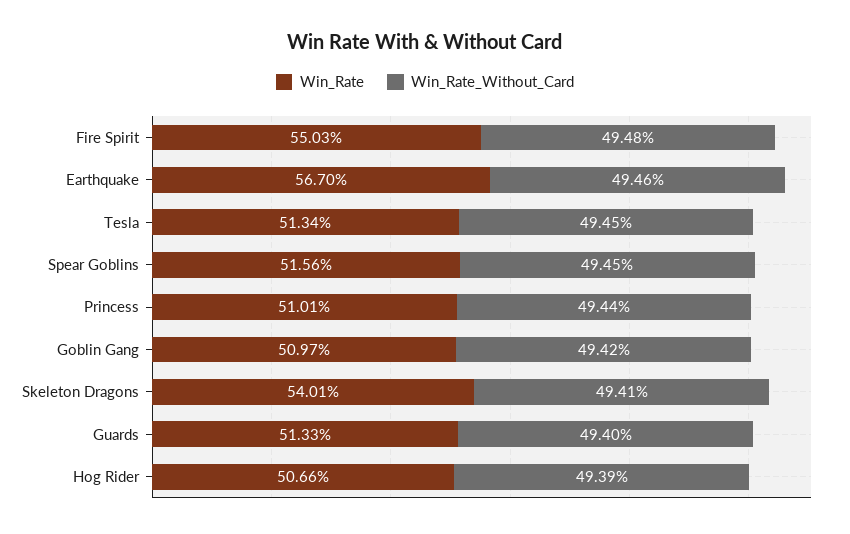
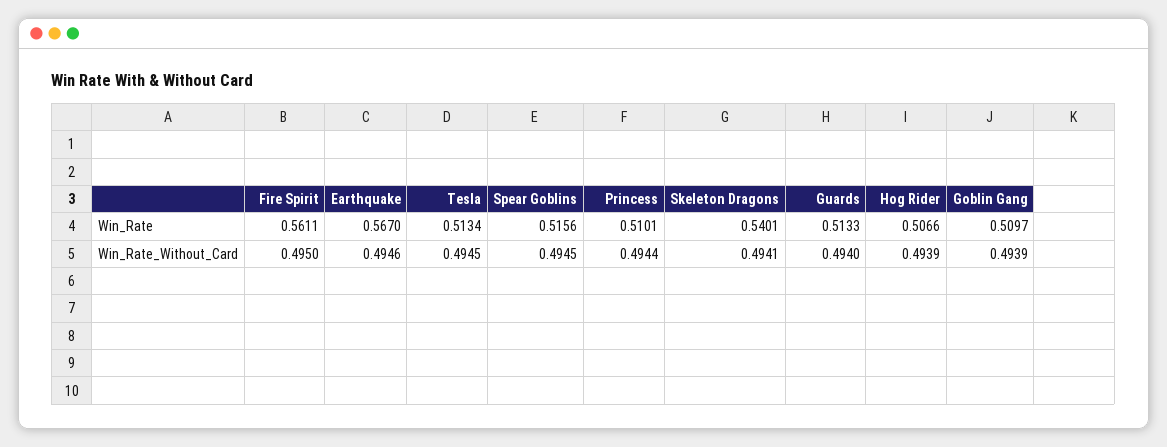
  {
    "Win_Rate": {
-     "Fire Spirit": 0.5503,
+     "Fire Spirit": 0.5611,
      "Earthquake": 0.567,
      "Tesla": 0.5134,
      "Spear Goblins": 0.5156,
      "Princess": 0.5101,
      "Goblin Gang": 0.5097,
      "Skeleton Dragons": 0.5401,
      "Guards": 0.5133,
      "Hog Rider": 0.5066
    },
    "Win_Rate_Without_Card": {
-     "Fire Spirit": 0.4948,
+     "Fire Spirit": 0.495,
      "Earthquake": 0.4946,
      "Tesla": 0.4945,
      "Spear Goblins": 0.4945,
      "Princess": 0.4944,
-     "Goblin Gang": 0.4942,
+     "Goblin Gang": 0.4939,
      "Skeleton Dragons": 0.4941,
      "Guards": 0.494,
      "Hog Rider": 0.4939
    }
  }

